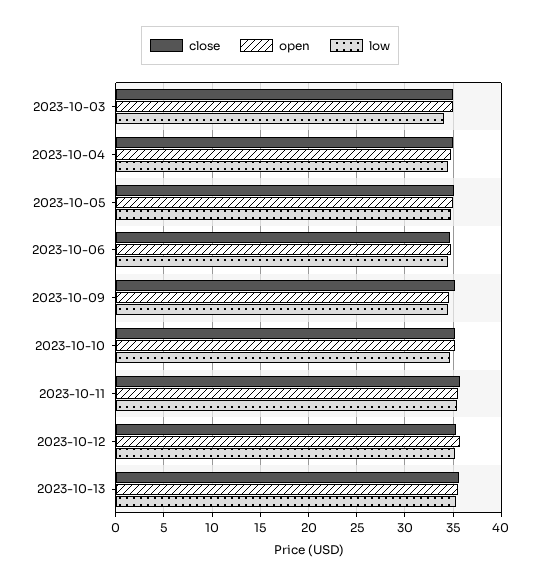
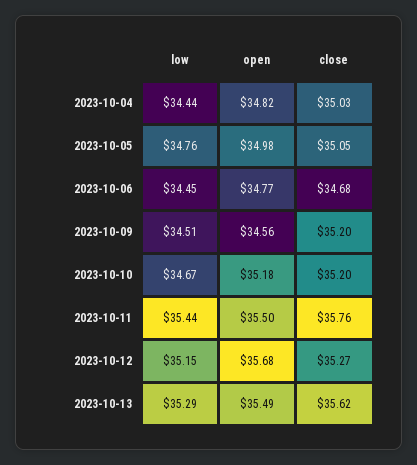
  {
    "close": {
-     "2023-10-03": 35,
      "2023-10-04": 35.03,
      "2023-10-05": 35.05,
      "2023-10-06": 34.68,
      "2023-10-09": 35.2,
      "2023-10-10": 35.2,
      "2023-10-11": 35.76,
      "2023-10-12": 35.27,
      "2023-10-13": 35.62
    },
    "open": {
-     "2023-10-03": 35,
      "2023-10-04": 34.82,
      "2023-10-05": 34.98,
      "2023-10-06": 34.77,
      "2023-10-09": 34.56,
      "2023-10-10": 35.18,
      "2023-10-11": 35.5,
      "2023-10-12": 35.68,
      "2023-10-13": 35.49
    },
    "low": {
-     "2023-10-03": 34,
      "2023-10-04": 34.44,
      "2023-10-05": 34.76,
      "2023-10-06": 34.45,
      "2023-10-09": 34.51,
      "2023-10-10": 34.67,
      "2023-10-11": 35.44,
      "2023-10-12": 35.15,
      "2023-10-13": 35.29
    }
  }

